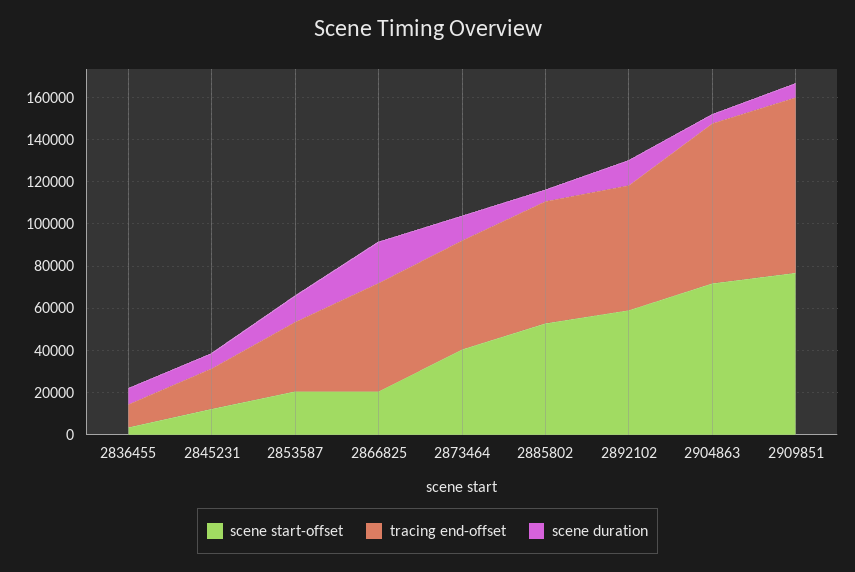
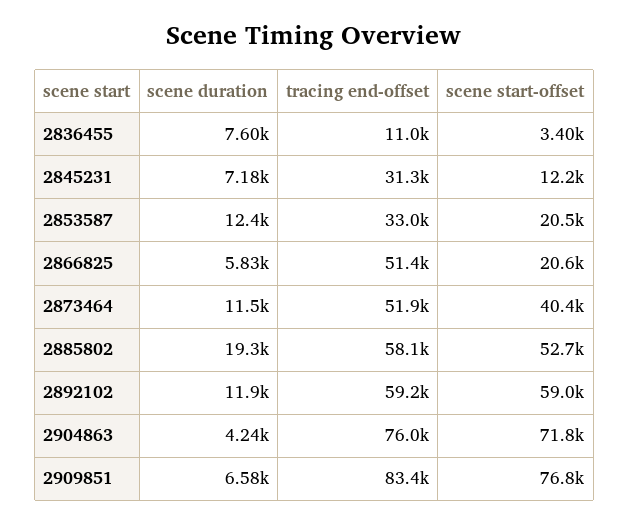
  {
    "scene start-offset": {
      "2836455": 3400,
      "2845231": 12200,
      "2853587": 20500,
      "2866825": 20600,
      "2873464": 40400,
      "2885802": 52700,
      "2892102": 59000,
      "2904863": 71800,
      "2909851": 76800
    },
    "tracing end-offset": {
      "2836455": 11000,
-     "2845231": 20000,
+     "2845231": 31300,
      "2853587": 33000,
      "2866825": 51400,
      "2873464": 51900,
      "2885802": 58100,
      "2892102": 59200,
      "2904863": 76000,
      "2909851": 83400
    },
    "scene duration": {
      "2836455": 7600,
      "2845231": 7180,
      "2853587": 12400,
-     "2866825": 20000,
+     "2866825": 5830,
      "2873464": 11500,
-     "2885802": 5000,
+     "2885802": 19300,
      "2892102": 11900,
      "2904863": 4240,
      "2909851": 6580
    }
  }

